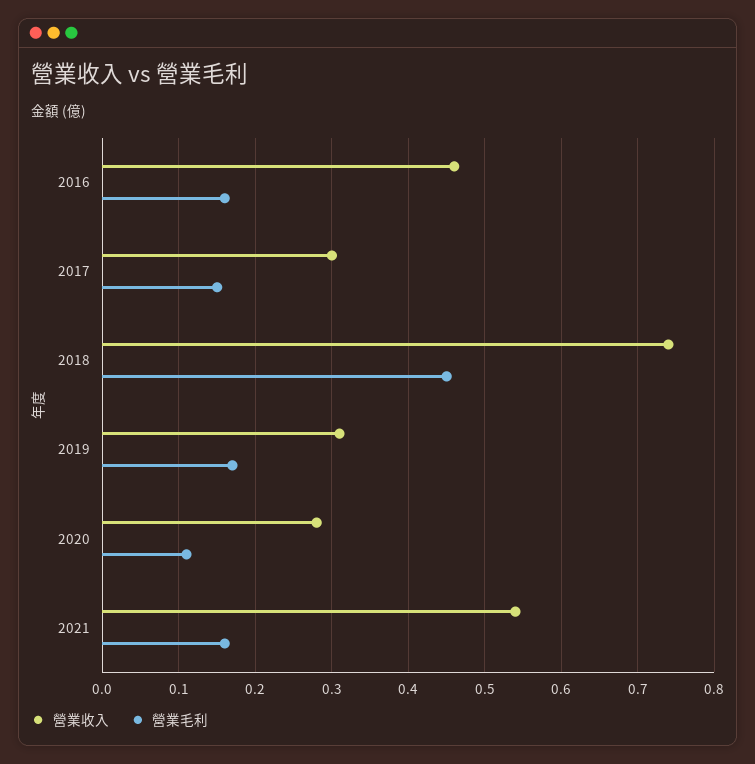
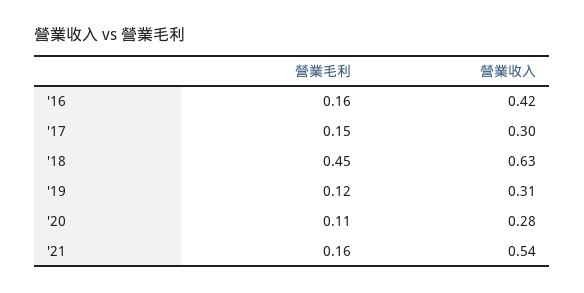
  {
    "營業收入": {
-     "2016": 0.46,
+     "2016": 0.42,
      "2017": 0.3,
-     "2018": 0.74,
+     "2018": 0.63,
      "2019": 0.31,
      "2020": 0.28,
      "2021": 0.54
    },
    "營業毛利": {
      "2016": 0.16,
      "2017": 0.15,
      "2018": 0.45,
-     "2019": 0.17,
+     "2019": 0.12,
      "2020": 0.11,
      "2021": 0.16
    }
  }

